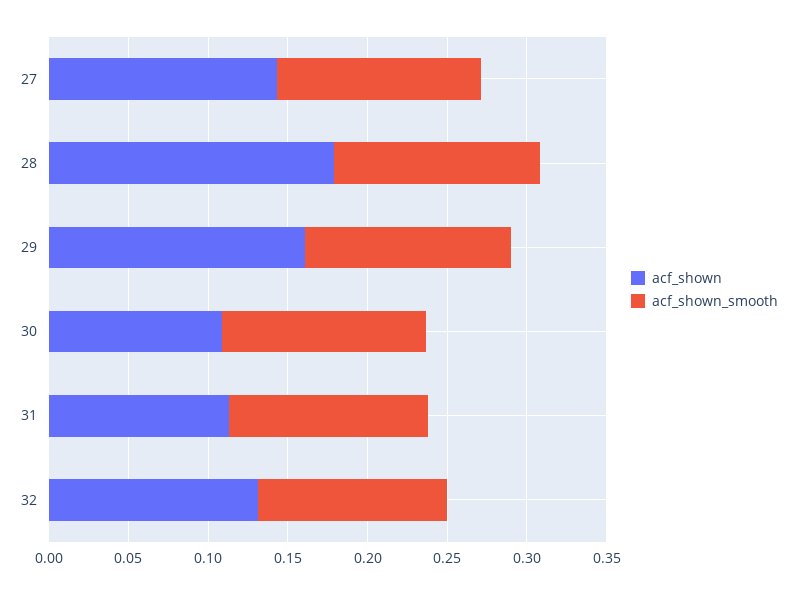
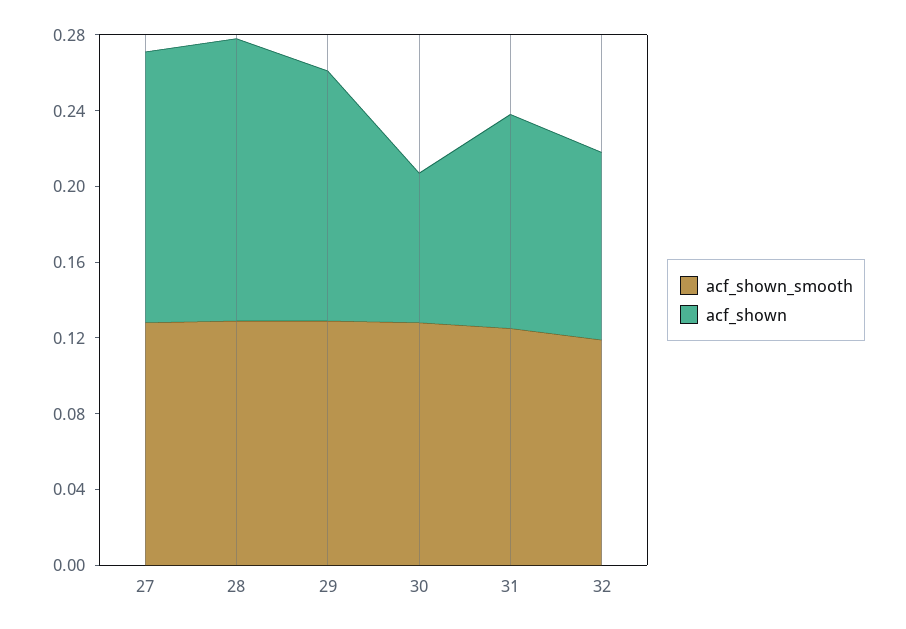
  {
    "acf_shown": {
      "27": 0.14,
-     "28": 0.18,
+     "28": 0.15,
-     "29": 0.16,
+     "29": 0.13,
-     "30": 0.11,
+     "30": 0.08,
      "31": 0.11,
-     "32": 0.13
+     "32": 0.1
    },
    "acf_shown_smooth": {
      "27": 0.13,
      "28": 0.13,
      "29": 0.13,
      "30": 0.13,
      "31": 0.13,
      "32": 0.12
    }
  }

